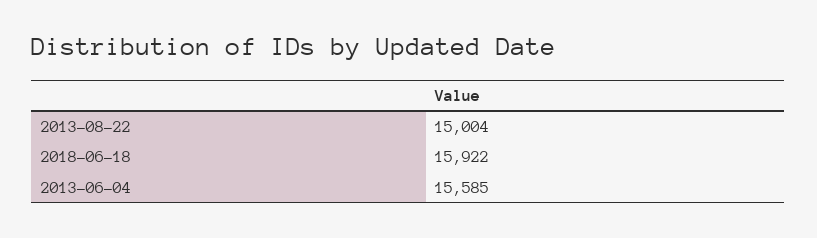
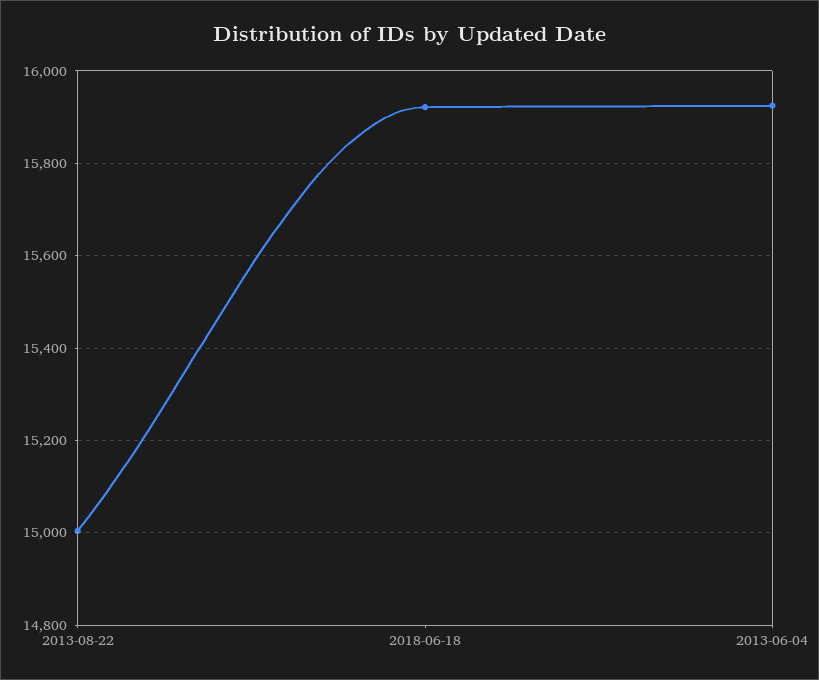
  {
    "2013-08-22": 15004,
    "2018-06-18": 15922,
-   "2013-06-04": 15585
+   "2013-06-04": 15920
  }

